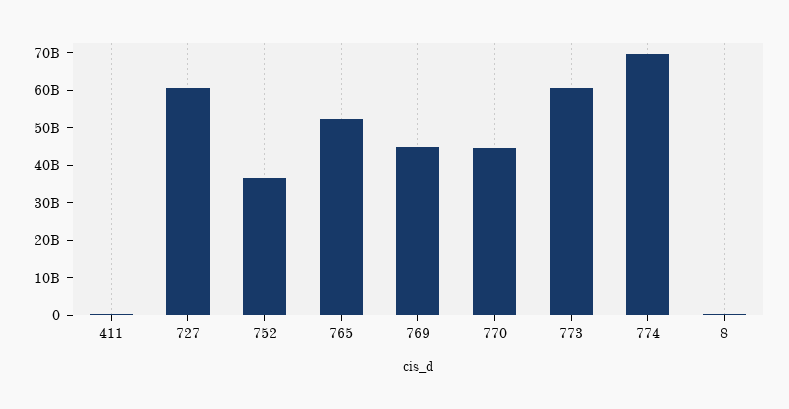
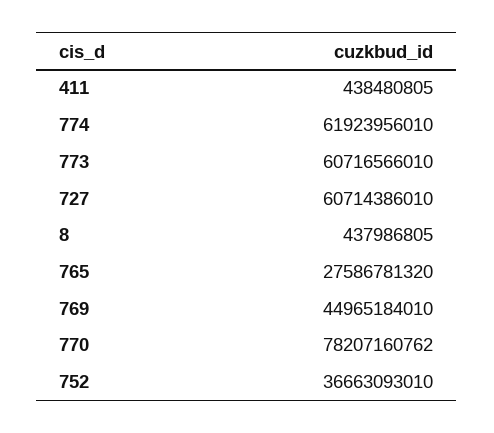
  {
    "411": 438480805,
    "727": 60714386010,
    "752": 36663093010,
-   "765": 52500000000,
+   "765": 27586781320,
    "769": 44965184010,
-   "770": 45000000000,
+   "770": 78207160762,
    "773": 60716566010,
-   "774": 70000000000,
+   "774": 61923956010,
    "8": 437986805
  }

